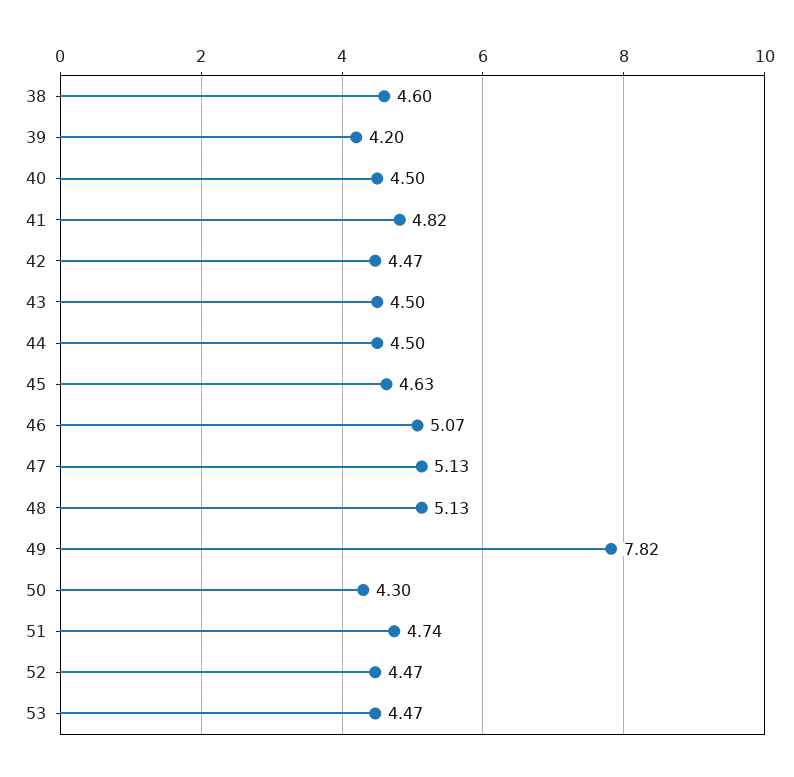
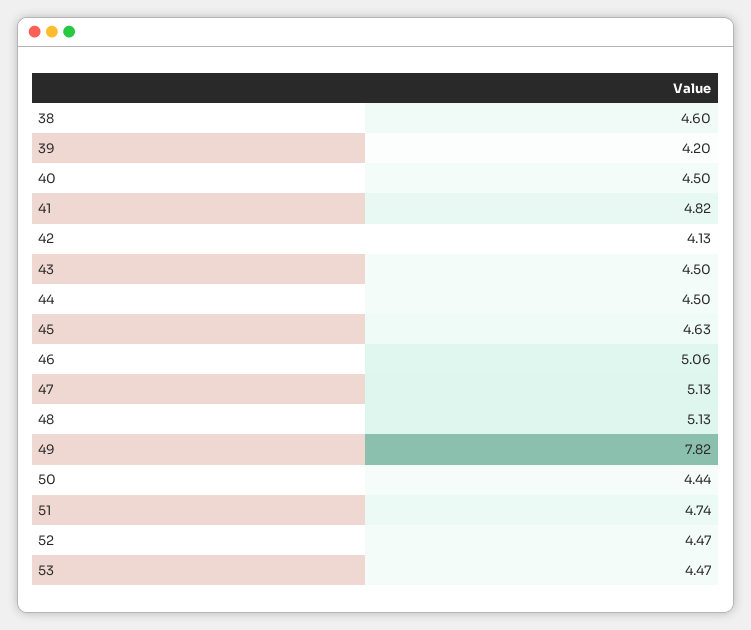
  {
    "38": 4.6,
    "39": 4.2,
    "40": 4.5,
    "41": 4.82,
-   "42": 4.47,
+   "42": 4.13,
    "43": 4.5,
    "44": 4.5,
    "45": 4.63,
-   "46": 5.07,
+   "46": 5.06,
    "47": 5.13,
    "48": 5.13,
    "49": 7.82,
-   "50": 4.3,
+   "50": 4.44,
    "51": 4.74,
    "52": 4.47,
    "53": 4.47
  }

